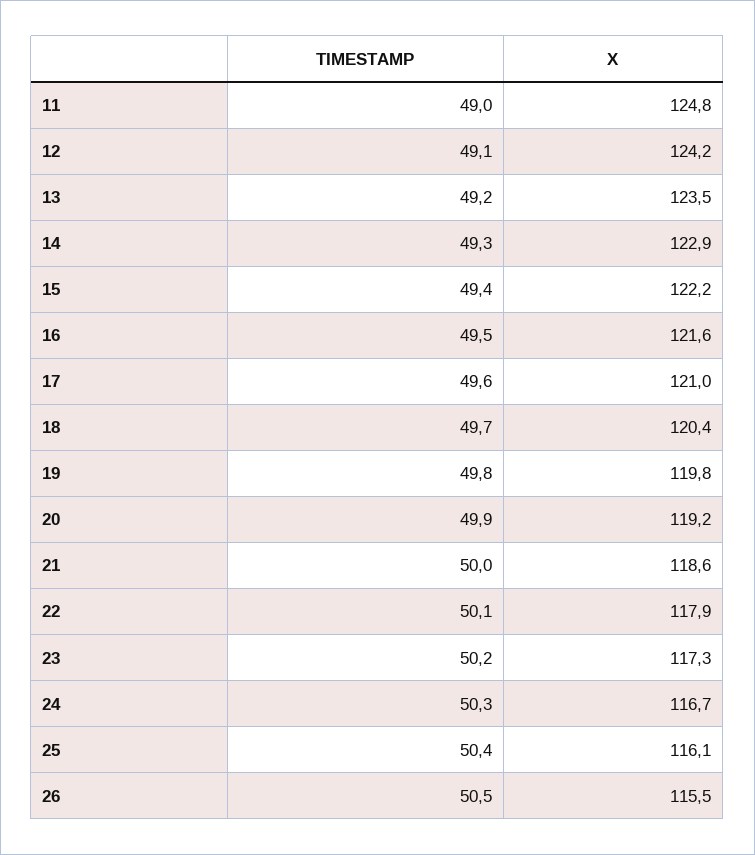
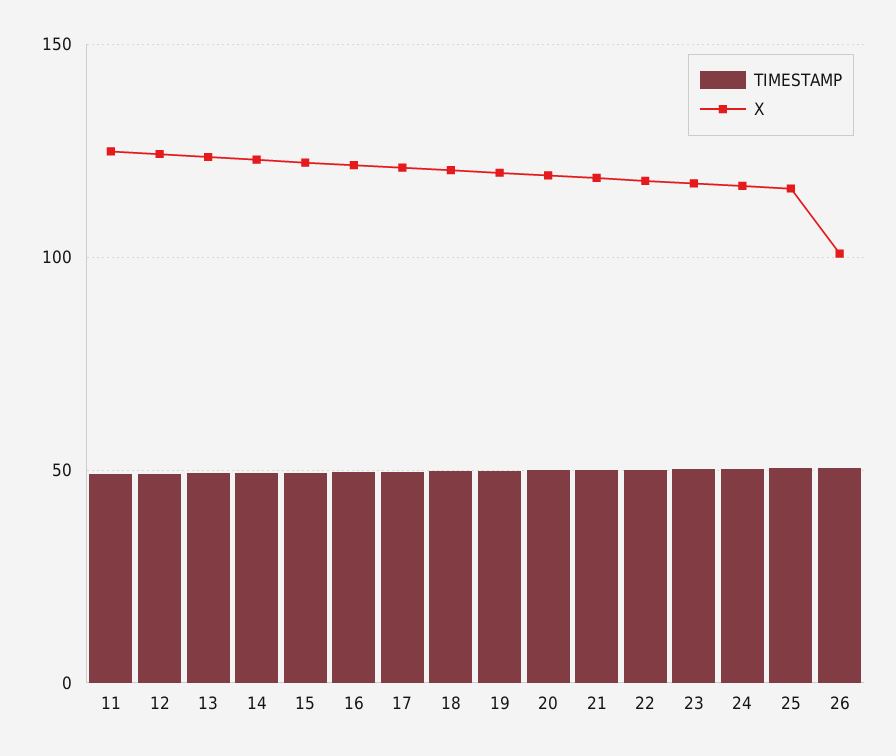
  {
    "TIMESTAMP": {
      "11": 49,
      "12": 49.1,
      "13": 49.2,
      "14": 49.3,
      "15": 49.4,
      "16": 49.5,
      "17": 49.6,
      "18": 49.7,
      "19": 49.8,
      "20": 49.9,
      "21": 50,
      "22": 50.1,
      "23": 50.2,
      "24": 50.3,
      "25": 50.4,
      "26": 50.5
    },
    "X": {
      "11": 124.8,
      "12": 124.2,
      "13": 123.5,
      "14": 122.9,
      "15": 122.2,
      "16": 121.6,
      "17": 121,
      "18": 120.4,
      "19": 119.8,
      "20": 119.2,
      "21": 118.6,
      "22": 117.9,
      "23": 117.3,
      "24": 116.7,
      "25": 116.1,
-     "26": 115.5
+     "26": 100
    }
  }

